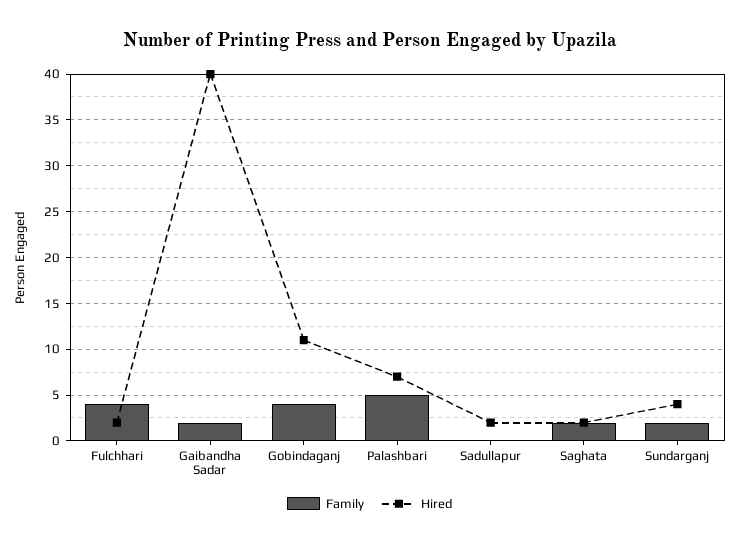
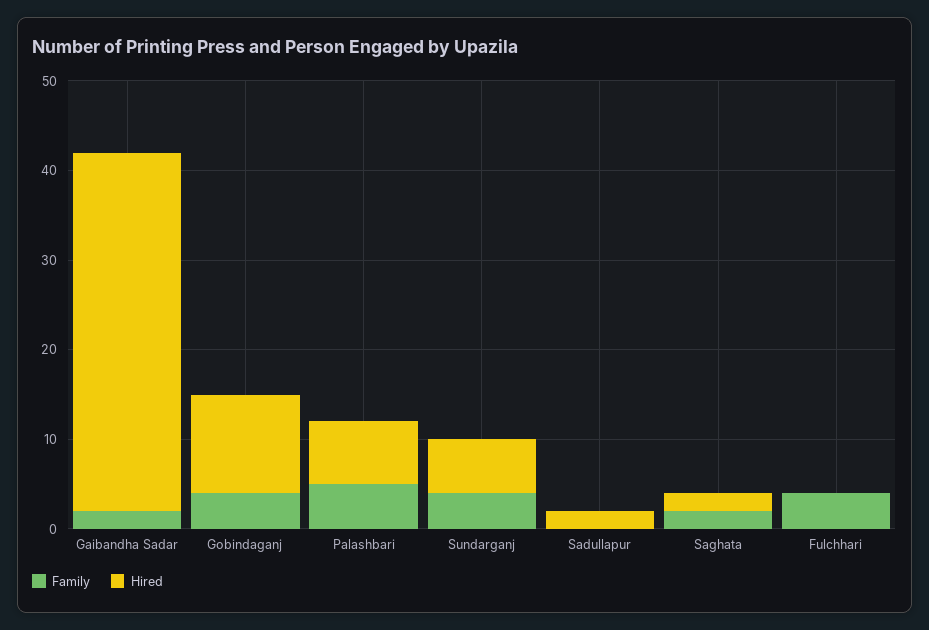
  {
    "Family": {
      "Fulchhari": 4,
      "Gaibandha Sadar": 2,
      "Gobindaganj": 4,
      "Palashbari": 5,
      "Sadullapur": 0,
      "Saghata": 2,
-     "Sundarganj": 2
+     "Sundarganj": 4
    },
    "Hired": {
-     "Fulchhari": 2,
+     "Fulchhari": 0,
      "Gaibandha Sadar": 40,
      "Gobindaganj": 11,
      "Palashbari": 7,
      "Sadullapur": 2,
      "Saghata": 2,
-     "Sundarganj": 4
+     "Sundarganj": 6
    }
  }

